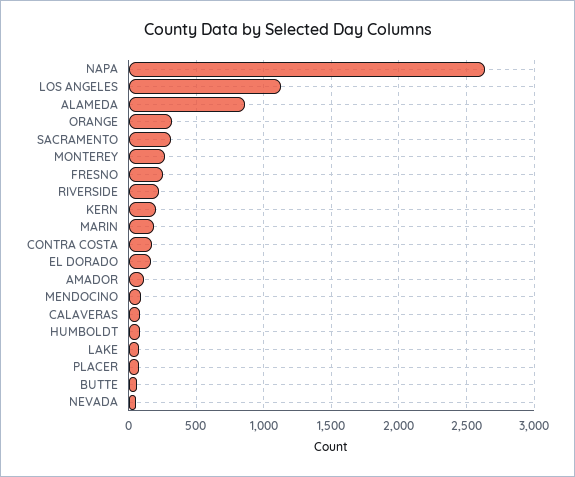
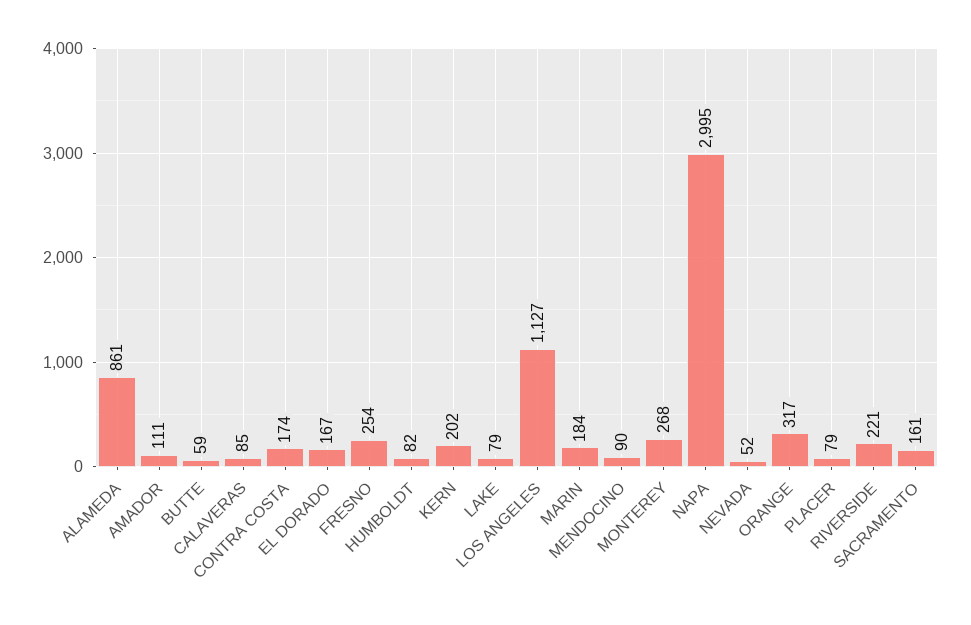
  {
-   "NAPA": 2650,
+   "NAPA": 2995,
    "LOS ANGELES": 1127,
    "ALAMEDA": 861,
    "ORANGE": 317,
-   "SACRAMENTO": 300,
+   "SACRAMENTO": 161,
    "MONTEREY": 268,
    "FRESNO": 254,
    "RIVERSIDE": 221,
    "KERN": 202,
    "MARIN": 184,
    "CONTRA COSTA": 174,
    "EL DORADO": 167,
    "AMADOR": 111,
    "MENDOCINO": 90,
    "CALAVERAS": 85,
    "HUMBOLDT": 82,
    "LAKE": 79,
    "PLACER": 79,
    "BUTTE": 59,
    "NEVADA": 52
  }

